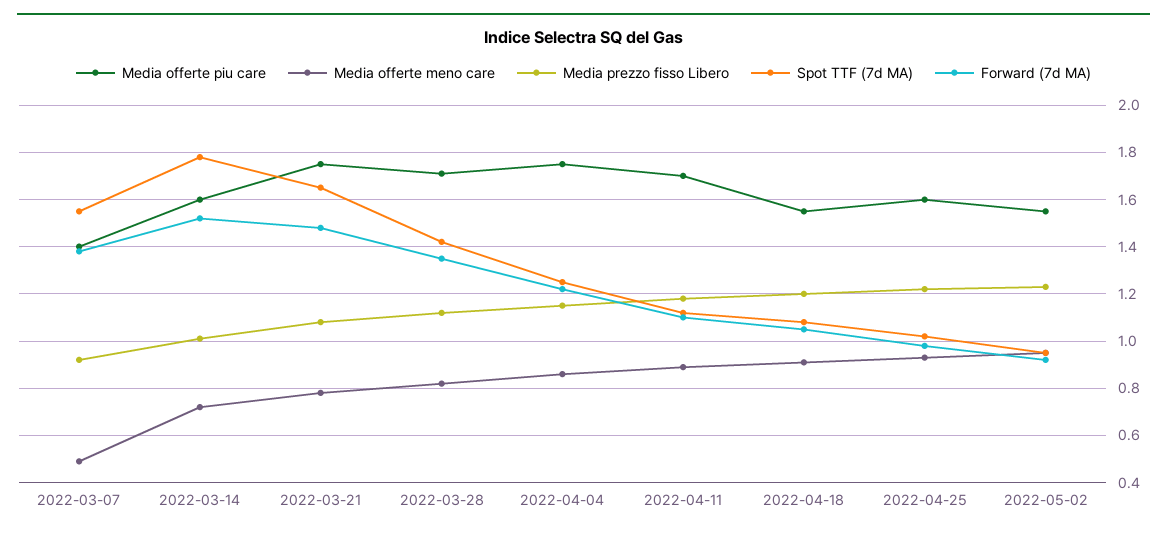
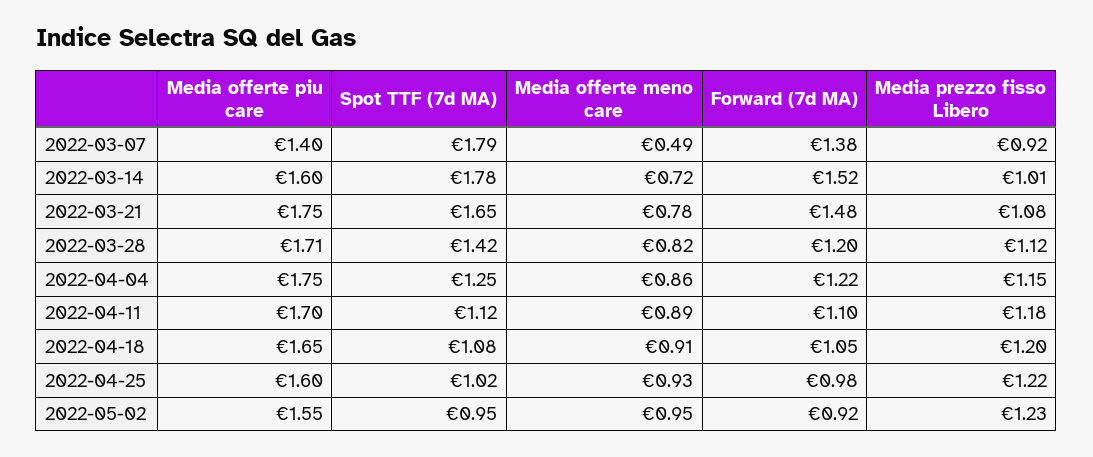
  {
    "Media offerte piu care": {
      "2022-03-07": 1.4,
      "2022-03-14": 1.6,
      "2022-03-21": 1.75,
      "2022-03-28": 1.71,
      "2022-04-04": 1.75,
      "2022-04-11": 1.7,
-     "2022-04-18": 1.55,
+     "2022-04-18": 1.65,
      "2022-04-25": 1.6,
      "2022-05-02": 1.55
    },
    "Media offerte meno care": {
      "2022-03-07": 0.49,
      "2022-03-14": 0.72,
      "2022-03-21": 0.78,
      "2022-03-28": 0.82,
      "2022-04-04": 0.86,
      "2022-04-11": 0.89,
      "2022-04-18": 0.91,
      "2022-04-25": 0.93,
      "2022-05-02": 0.95
    },
    "Media prezzo fisso Libero": {
      "2022-03-07": 0.92,
      "2022-03-14": 1.01,
      "2022-03-21": 1.08,
      "2022-03-28": 1.12,
      "2022-04-04": 1.15,
      "2022-04-11": 1.18,
      "2022-04-18": 1.2,
      "2022-04-25": 1.22,
      "2022-05-02": 1.23
    },
    "Spot TTF (7d MA)": {
-     "2022-03-07": 1.55,
+     "2022-03-07": 1.79,
      "2022-03-14": 1.78,
      "2022-03-21": 1.65,
      "2022-03-28": 1.42,
      "2022-04-04": 1.25,
      "2022-04-11": 1.12,
      "2022-04-18": 1.08,
      "2022-04-25": 1.02,
      "2022-05-02": 0.95
    },
    "Forward (7d MA)": {
      "2022-03-07": 1.38,
      "2022-03-14": 1.52,
      "2022-03-21": 1.48,
-     "2022-03-28": 1.35,
+     "2022-03-28": 1.2,
      "2022-04-04": 1.22,
      "2022-04-11": 1.1,
      "2022-04-18": 1.05,
      "2022-04-25": 0.98,
      "2022-05-02": 0.92
    }
  }

